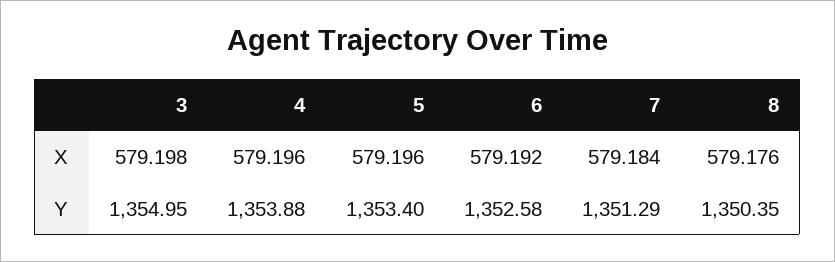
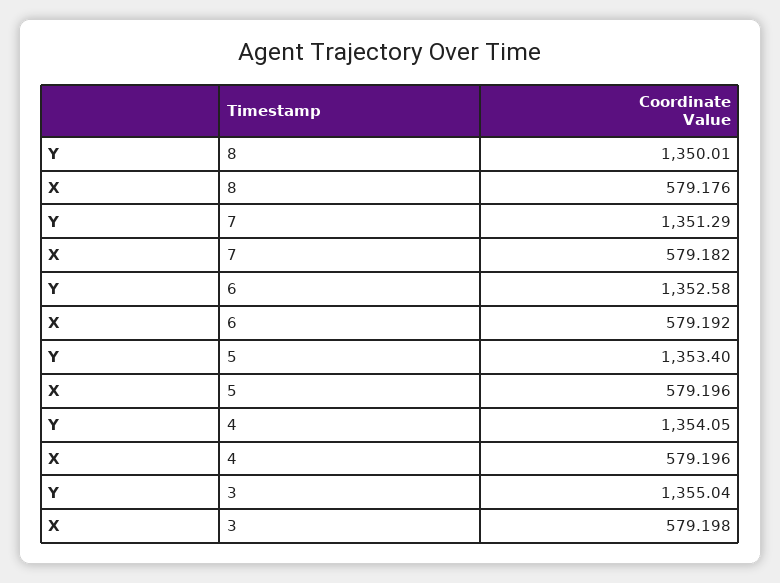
  {
    "3": {
      "X": 579.198,
-     "Y": 1354.95
+     "Y": 1355.04
    },
    "4": {
      "X": 579.196,
-     "Y": 1353.88
+     "Y": 1354.05
    },
    "5": {
      "X": 579.196,
      "Y": 1353.4
    },
    "6": {
      "X": 579.192,
      "Y": 1352.58
    },
    "7": {
-     "X": 579.184,
+     "X": 579.182,
      "Y": 1351.29
    },
    "8": {
      "X": 579.176,
-     "Y": 1350.35
+     "Y": 1350.01
    }
  }

